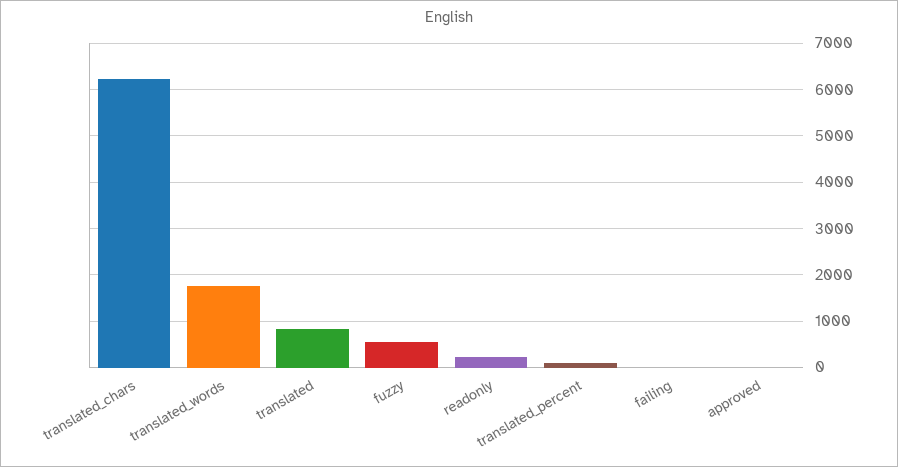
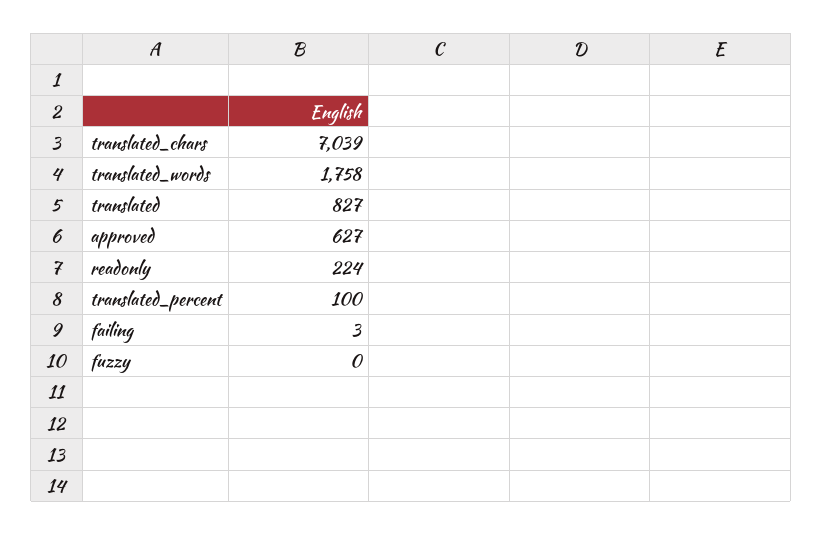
  {
-   "translated_chars": 6200,
+   "translated_chars": 7039,
    "translated_words": 1758,
    "translated": 827,
-   "fuzzy": 600,
+   "fuzzy": 0,
    "readonly": 224,
    "translated_percent": 100,
    "failing": 3,
-   "approved": 0
+   "approved": 627
  }

